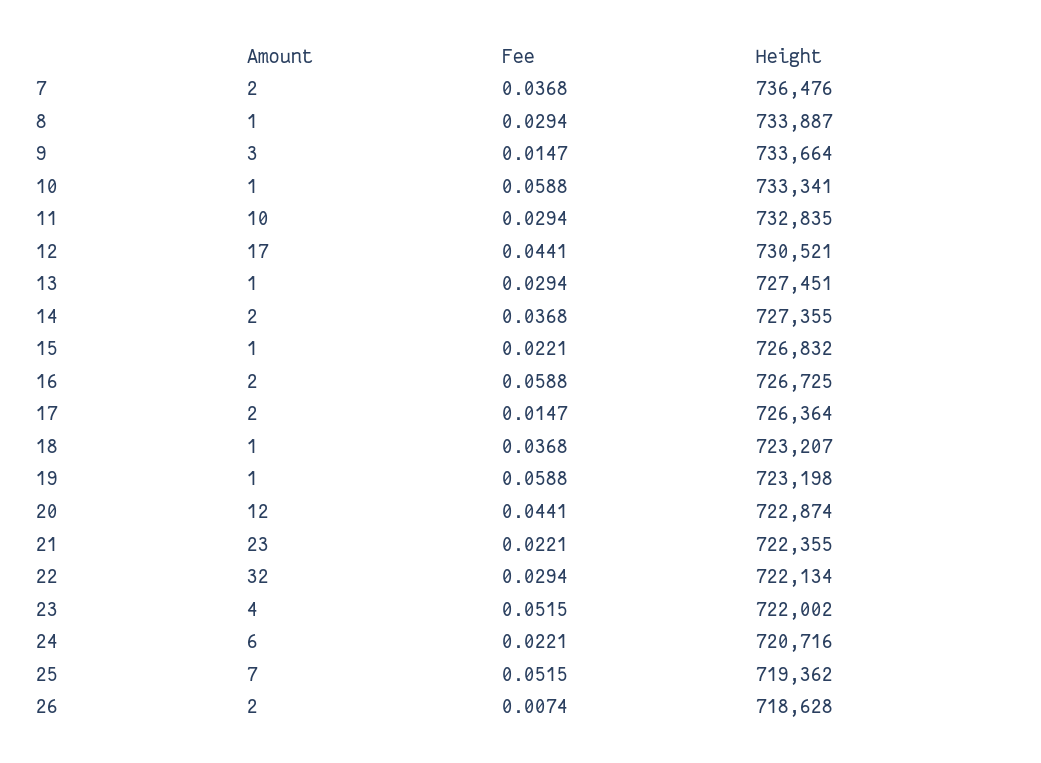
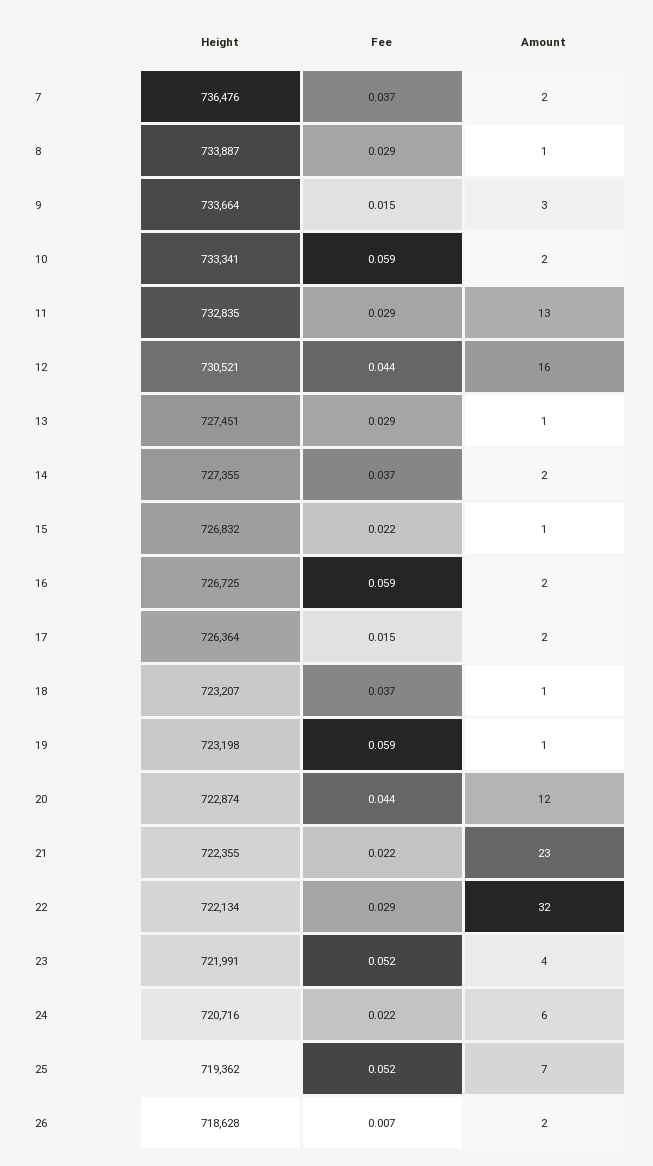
  {
    "Amount": {
      "7": 2,
      "8": 1,
      "9": 3,
-     "10": 1,
+     "10": 2,
-     "11": 10,
+     "11": 13,
-     "12": 17,
+     "12": 16,
      "13": 1,
      "14": 2,
      "15": 1,
      "16": 2,
      "17": 2,
      "18": 1,
      "19": 1,
      "20": 12,
      "21": 23,
      "22": 32,
      "23": 4,
      "24": 6,
      "25": 7,
      "26": 2
    },
    "Fee": {
      "7": 0.0368,
      "8": 0.0294,
      "9": 0.0147,
      "10": 0.0588,
      "11": 0.0294,
      "12": 0.0441,
      "13": 0.0294,
      "14": 0.0368,
      "15": 0.0221,
      "16": 0.0588,
      "17": 0.0147,
      "18": 0.0368,
      "19": 0.0588,
      "20": 0.0441,
      "21": 0.0221,
      "22": 0.0294,
      "23": 0.0515,
      "24": 0.0221,
      "25": 0.0515,
      "26": 0.0074
    },
    "Height": {
      "7": 736476,
      "8": 733887,
      "9": 733664,
      "10": 733341,
      "11": 732835,
      "12": 730521,
      "13": 727451,
      "14": 727355,
      "15": 726832,
      "16": 726725,
      "17": 726364,
      "18": 723207,
      "19": 723198,
      "20": 722874,
      "21": 722355,
      "22": 722134,
-     "23": 722002,
+     "23": 721991,
      "24": 720716,
      "25": 719362,
      "26": 718628
    }
  }

